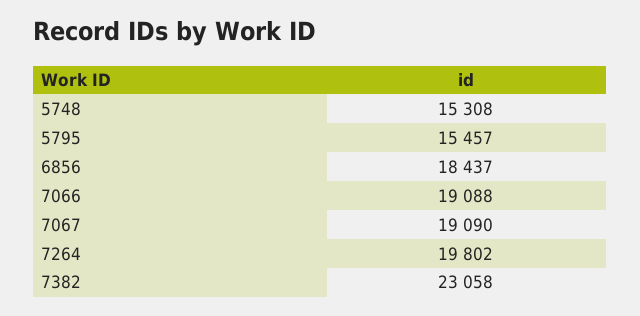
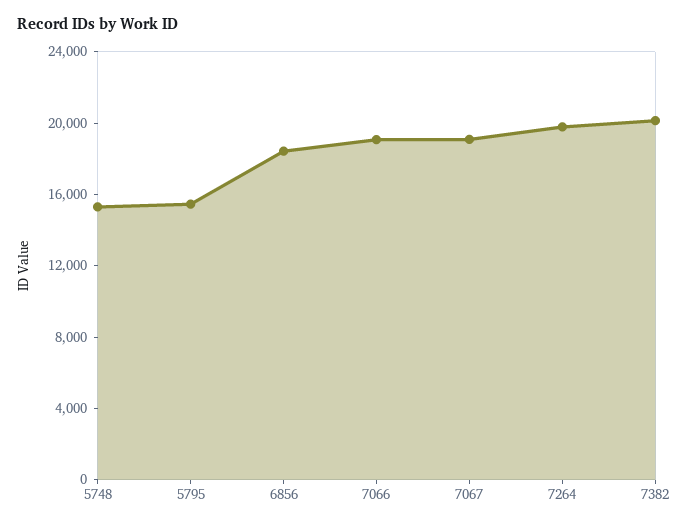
  {
    "5748": 15308,
    "5795": 15457,
    "6856": 18437,
    "7066": 19088,
    "7067": 19090,
    "7264": 19802,
-   "7382": 23058
+   "7382": 20000
  }

